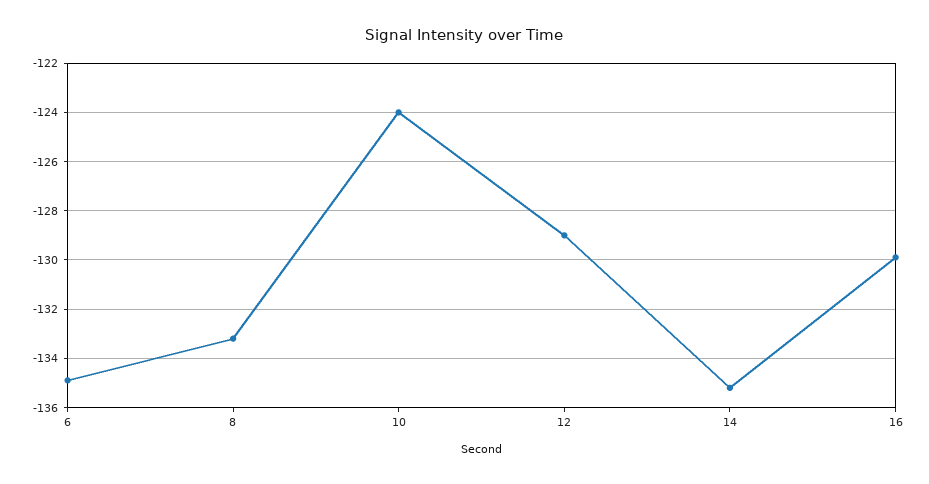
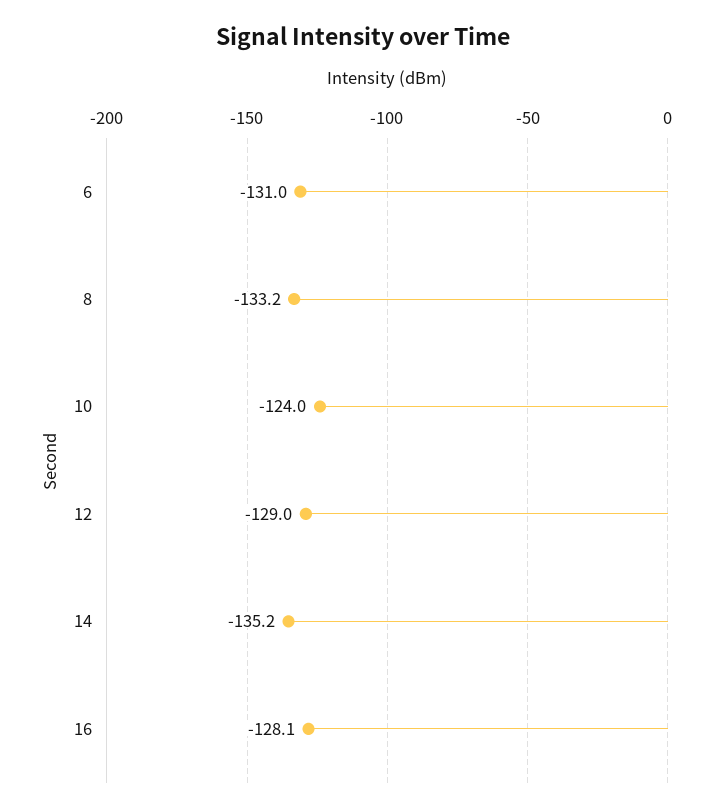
  {
-   "6": -135,
+   "6": -131,
    "8": -133.2,
    "10": -124,
    "12": -129,
    "14": -135.2,
-   "16": -130
+   "16": -128.1
  }

